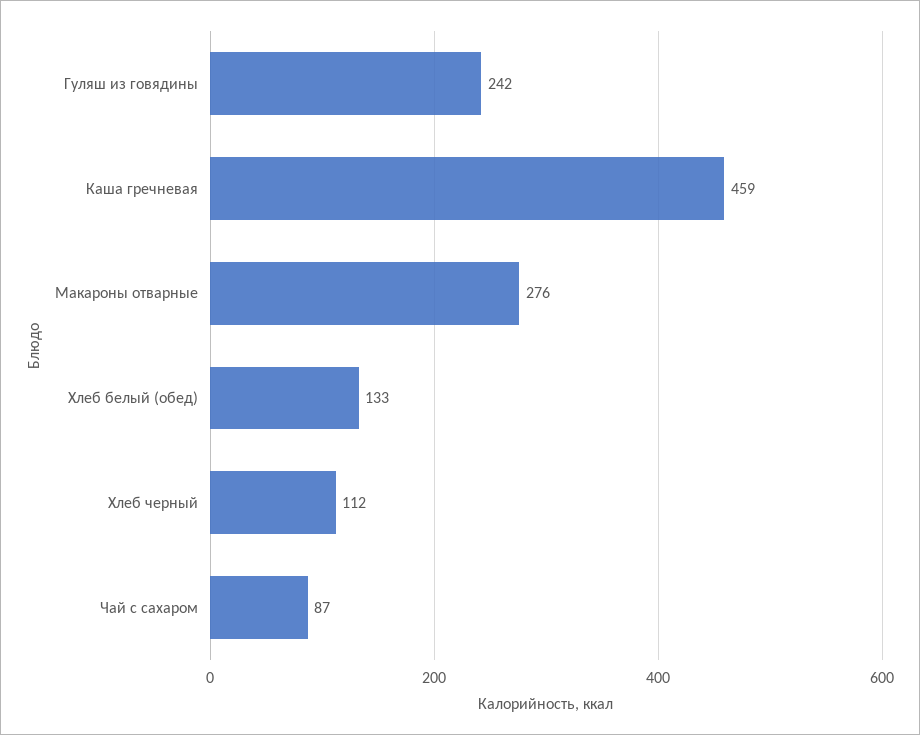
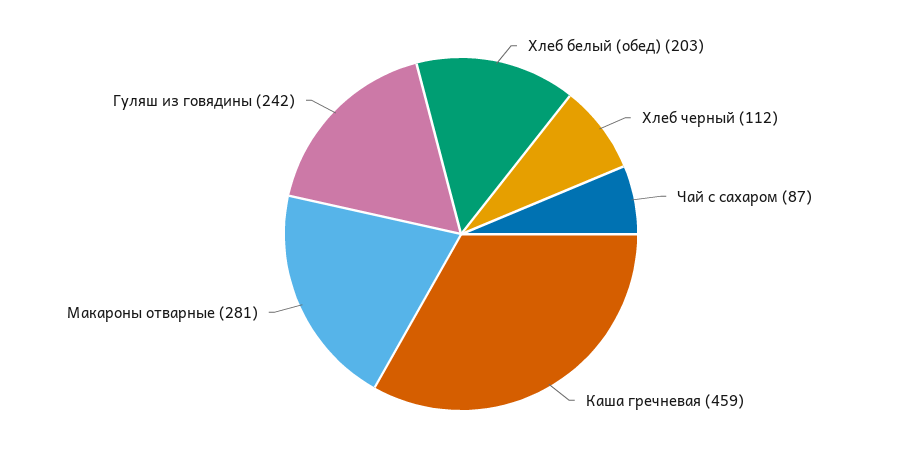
  {
    "Гуляш из говядины": 242,
    "Каша гречневая": 459,
-   "Макароны отварные": 276,
+   "Макароны отварные": 281,
-   "Хлеб белый (обед)": 133,
+   "Хлеб белый (обед)": 203,
    "Хлеб черный": 112,
    "Чай с сахаром": 87
  }

